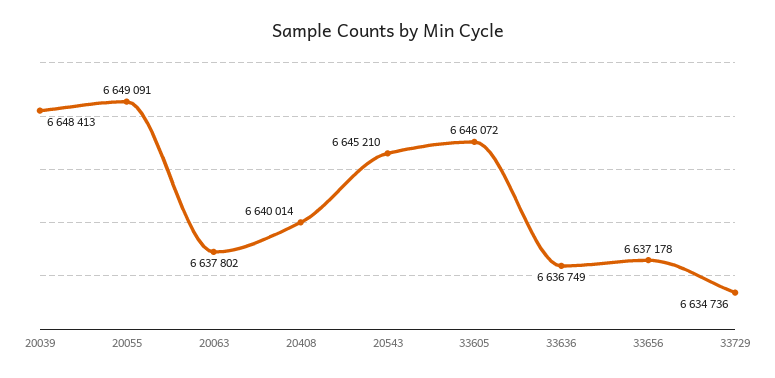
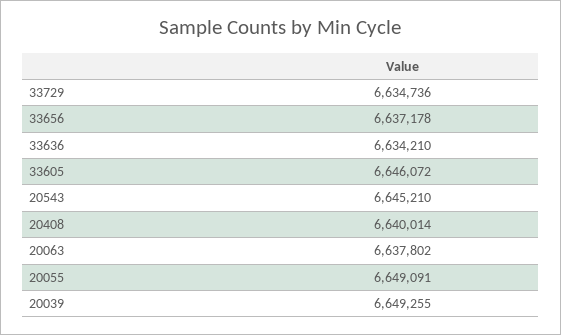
  {
-   "20039": 6648413,
+   "20039": 6649255,
    "20055": 6649091,
    "20063": 6637802,
    "20408": 6640014,
    "20543": 6645210,
    "33605": 6646072,
-   "33636": 6636749,
+   "33636": 6634210,
    "33656": 6637178,
    "33729": 6634736
  }

